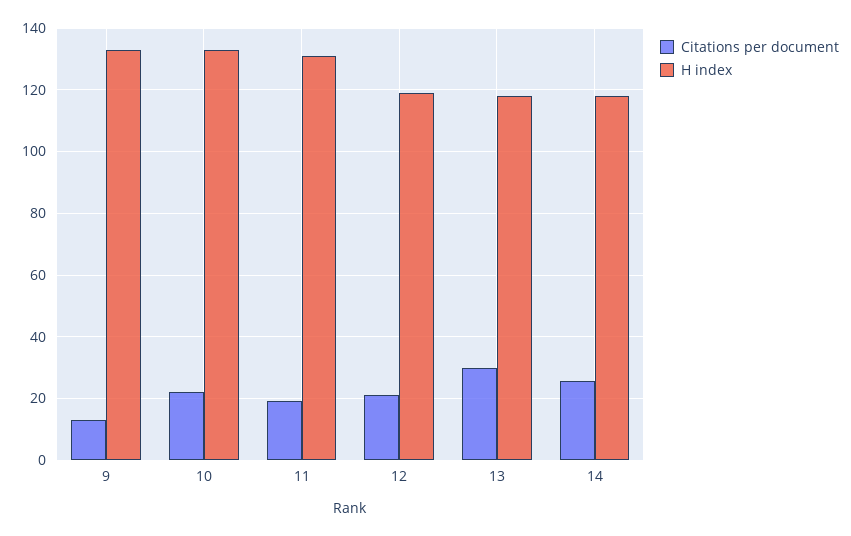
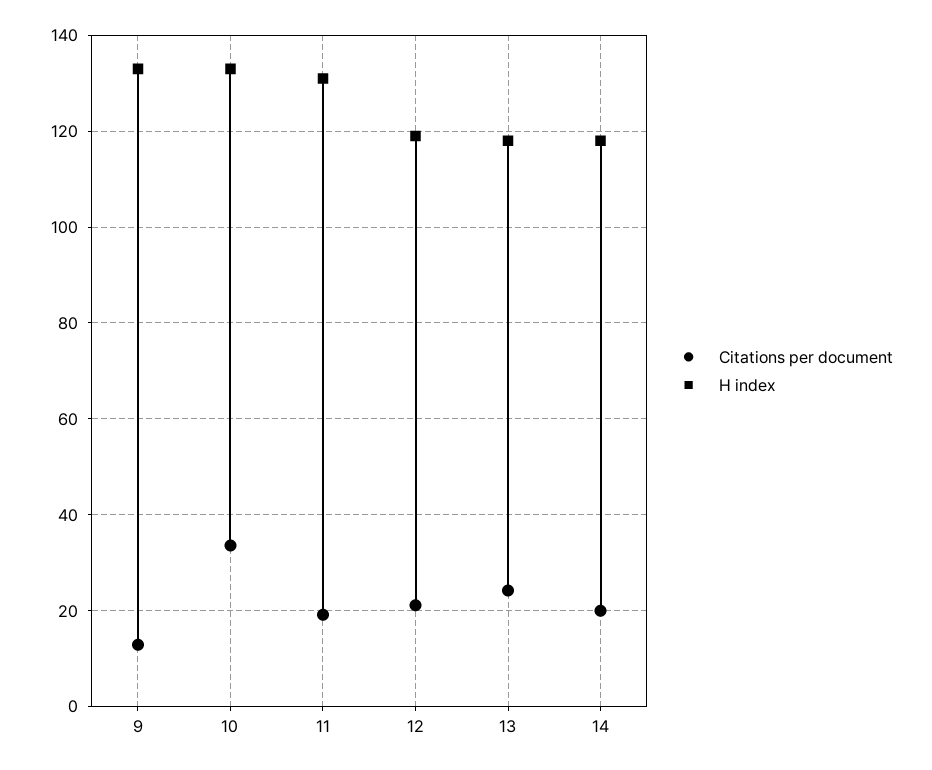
  {
    "Citations per document": {
      "9": 12,
-     "10": 22,
+     "10": 34,
      "11": 20,
      "12": 22,
-     "13": 30,
+     "13": 24,
-     "14": 26
+     "14": 20
    },
    "H index": {
      "9": 134,
      "10": 134,
      "11": 132,
      "12": 120,
      "13": 118,
      "14": 118
    }
  }

